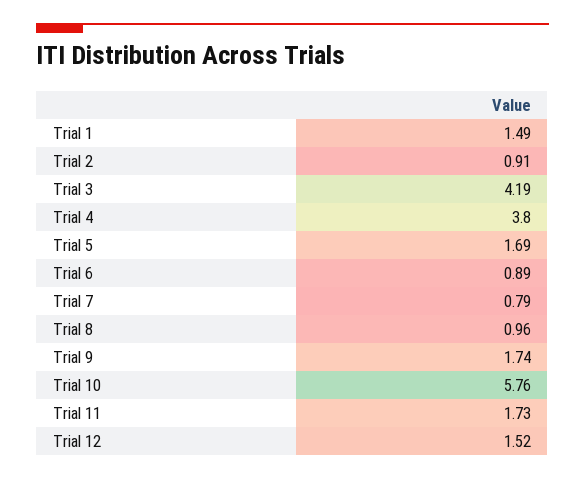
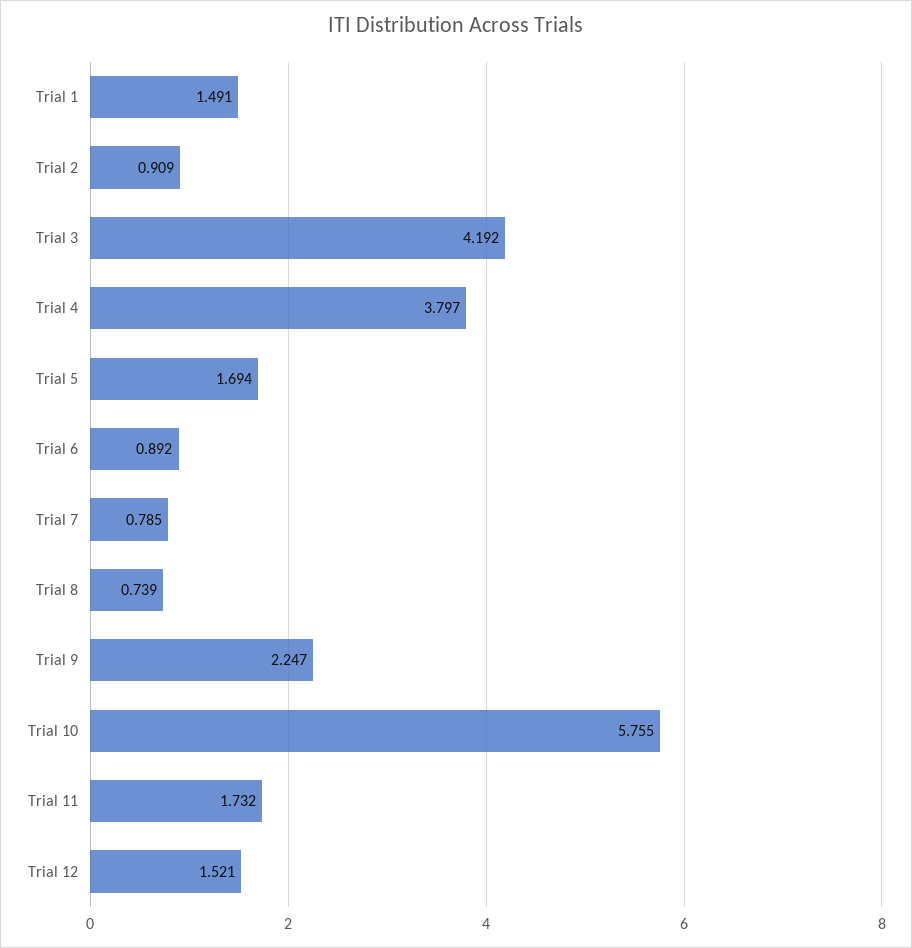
  {
    "Trial 1": 1.491,
    "Trial 2": 0.909,
    "Trial 3": 4.192,
    "Trial 4": 3.797,
    "Trial 5": 1.694,
    "Trial 6": 0.892,
    "Trial 7": 0.785,
-   "Trial 8": 0.96,
+   "Trial 8": 0.739,
-   "Trial 9": 1.74,
+   "Trial 9": 2.247,
    "Trial 10": 5.755,
    "Trial 11": 1.732,
    "Trial 12": 1.521
  }

